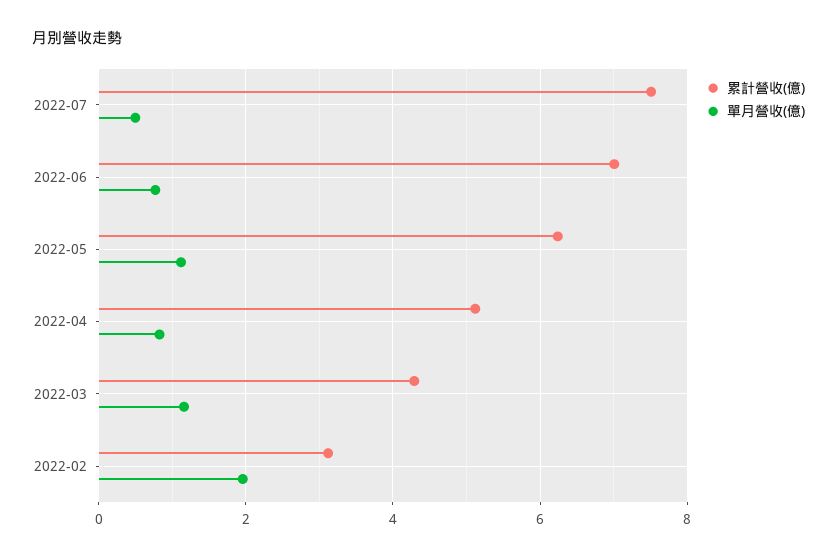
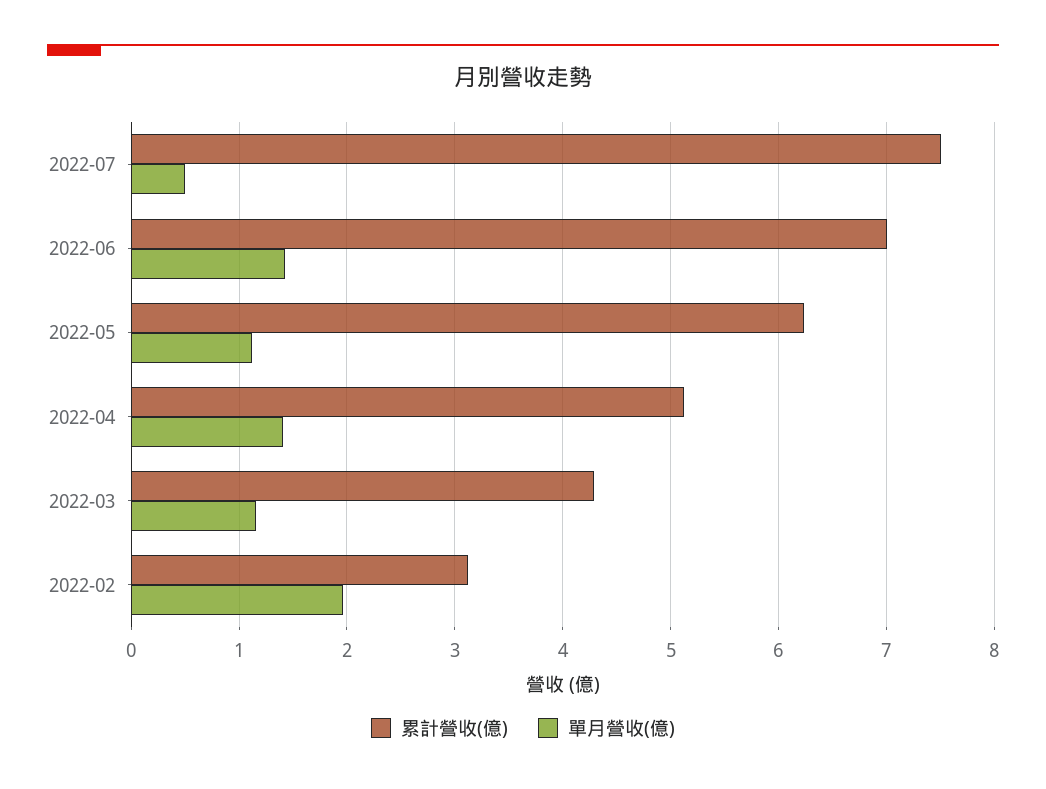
  {
    "累計營收(億)": {
      "2022-07": 7.5,
      "2022-06": 7,
      "2022-05": 6.2,
      "2022-04": 5.1,
      "2022-03": 4.3,
      "2022-02": 3.1
    },
    "單月營收(億)": {
      "2022-07": 0.5,
-     "2022-06": 0.8,
+     "2022-06": 1.4,
      "2022-05": 1.1,
-     "2022-04": 0.8,
+     "2022-04": 1.4,
      "2022-03": 1.2,
      "2022-02": 2
    }
  }

